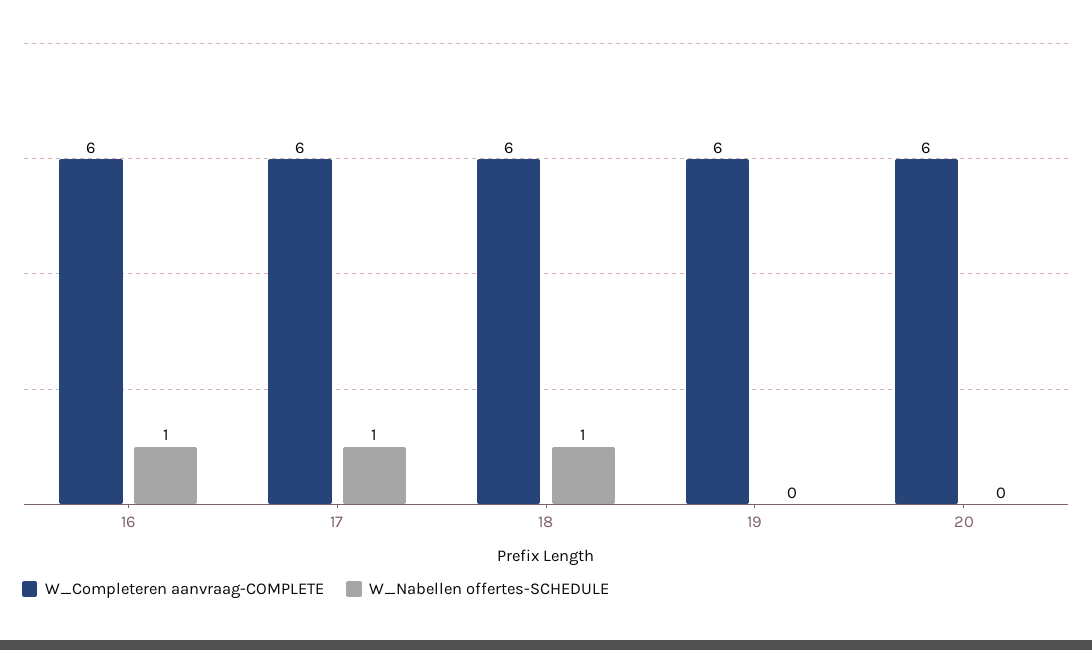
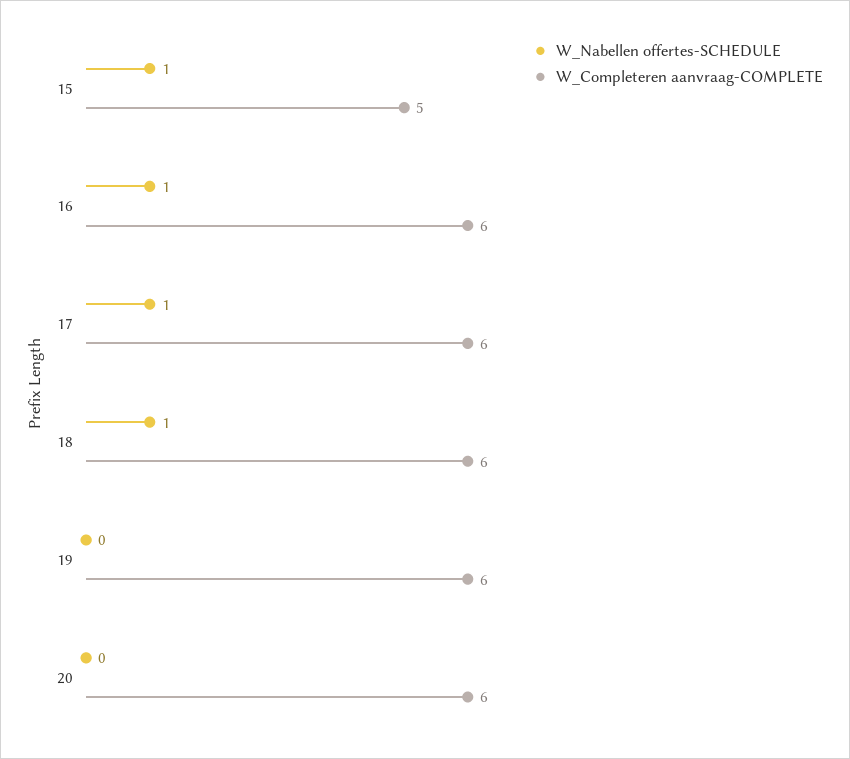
  {
    "W_Completeren aanvraag-COMPLETE": {
      "16": 6,
      "17": 6,
      "18": 6,
      "19": 6,
-     "20": 6
+     "20": 6,
+     "15": 5
    },
    "W_Nabellen offertes-SCHEDULE": {
      "16": 1,
      "17": 1,
      "18": 1,
      "19": 0,
-     "20": 0
+     "20": 0,
+     "15": 1
    }
  }

